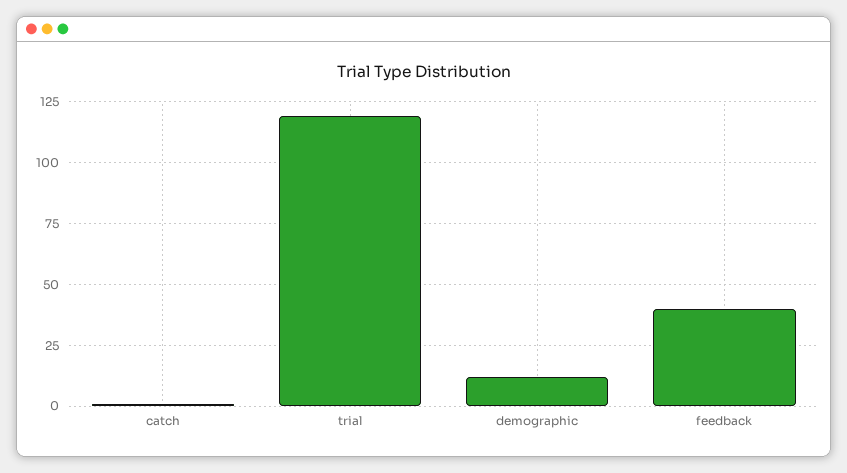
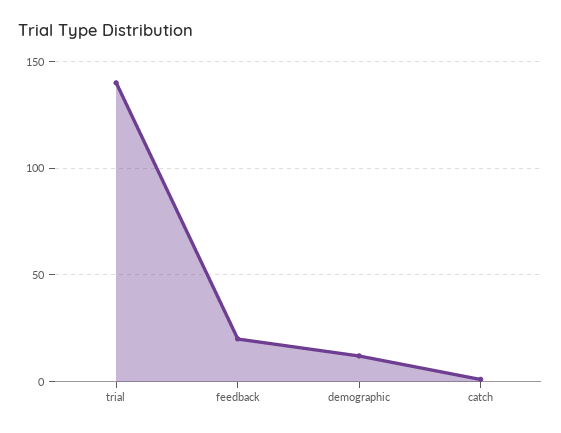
  {
    "catch": 0,
-   "trial": 120,
+   "trial": 140,
    "demographic": 10,
-   "feedback": 40
+   "feedback": 20
  }

